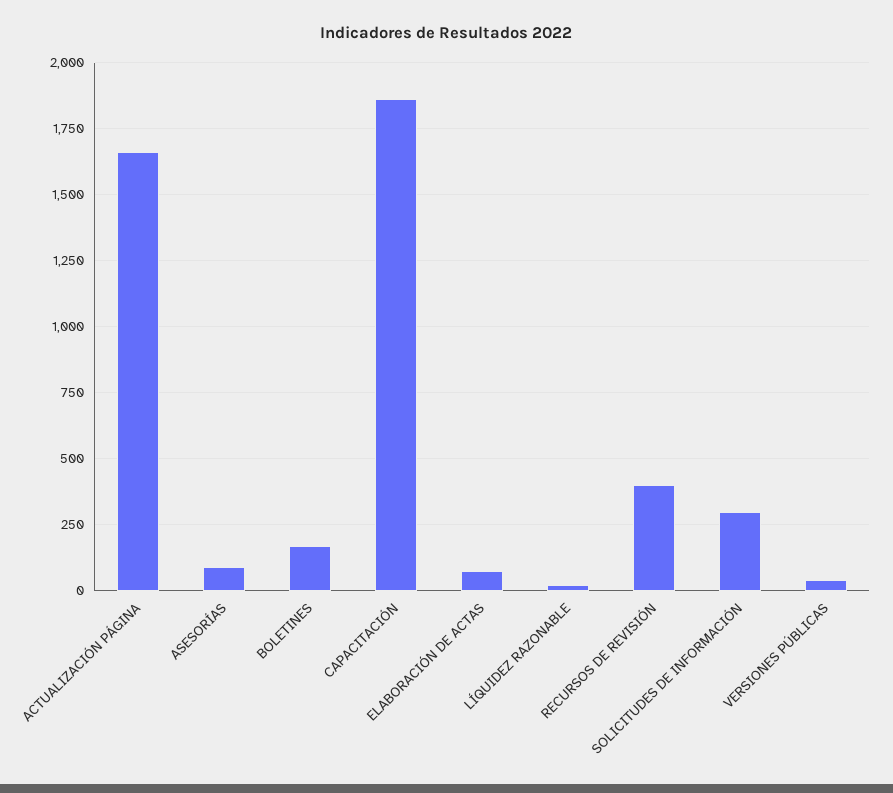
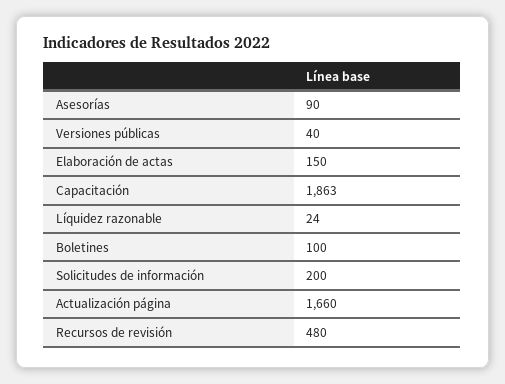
  {
    "ACTUALIZACIÓN PÁGINA": 1660,
    "ASESORÍAS": 90,
-   "BOLETINES": 175,
+   "BOLETINES": 100,
    "CAPACITACIÓN": 1863,
-   "ELABORACIÓN DE ACTAS": 75,
+   "ELABORACIÓN DE ACTAS": 150,
    "LÍQUIDEZ RAZONABLE": 24,
-   "RECURSOS DE REVISIÓN": 400,
+   "RECURSOS DE REVISIÓN": 480,
-   "SOLICITUDES DE INFORMACIÓN": 300,
+   "SOLICITUDES DE INFORMACIÓN": 200,
    "VERSIONES PÚBLICAS": 40
  }

